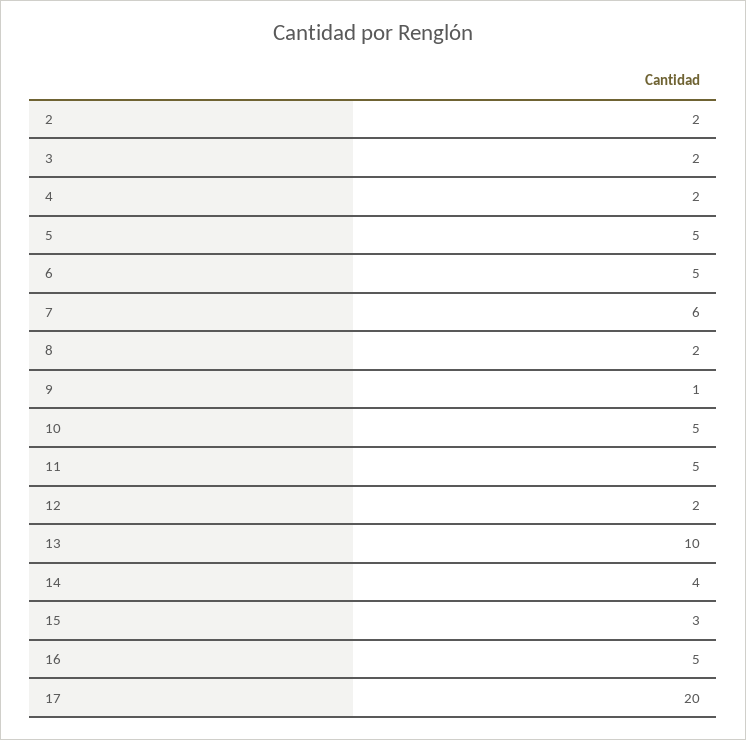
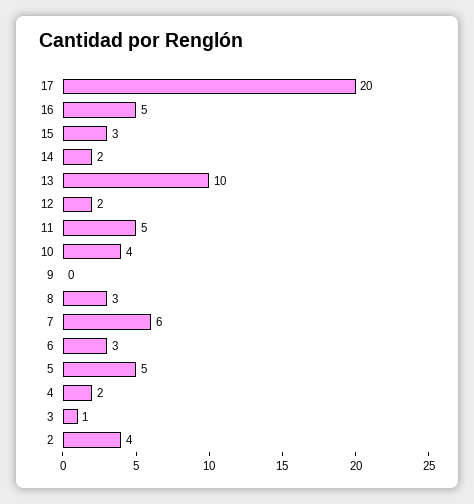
  {
-   "2": 2,
+   "2": 4,
-   "3": 2,
+   "3": 1,
    "4": 2,
    "5": 5,
-   "6": 5,
+   "6": 3,
    "7": 6,
-   "8": 2,
+   "8": 3,
-   "9": 1,
+   "9": 0,
-   "10": 5,
+   "10": 4,
    "11": 5,
    "12": 2,
    "13": 10,
-   "14": 4,
+   "14": 2,
    "15": 3,
    "16": 5,
    "17": 20
  }

